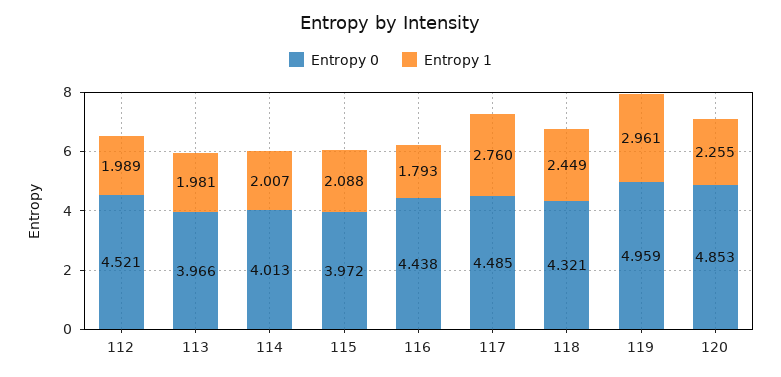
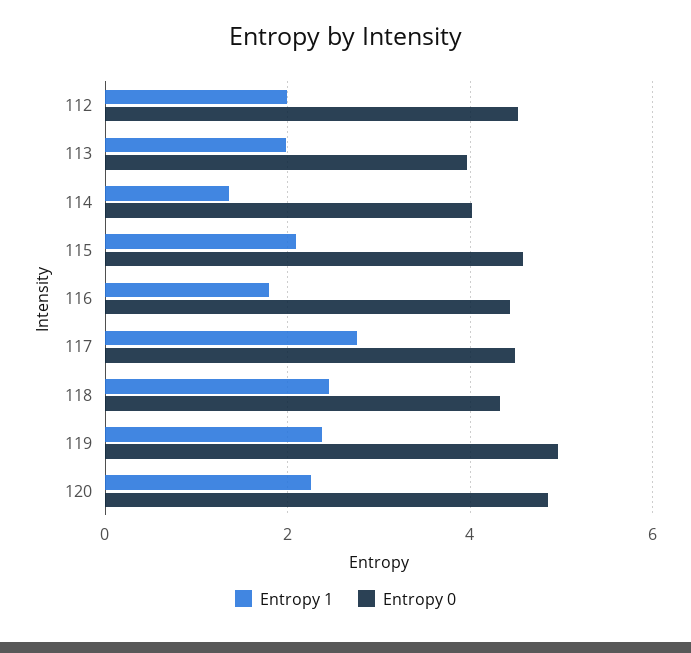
  {
    "Entropy 0": {
      "112": 4.521,
      "113": 3.966,
      "114": 4.013,
-     "115": 3.972,
+     "115": 4.6,
      "116": 4.438,
      "117": 4.485,
      "118": 4.321,
      "119": 4.959,
      "120": 4.853
    },
    "Entropy 1": {
      "112": 1.989,
      "113": 1.981,
-     "114": 2.007,
+     "114": 1.4,
      "115": 2.088,
      "116": 1.793,
      "117": 2.76,
      "118": 2.449,
-     "119": 2.961,
+     "119": 2.4,
      "120": 2.255
    }
  }

